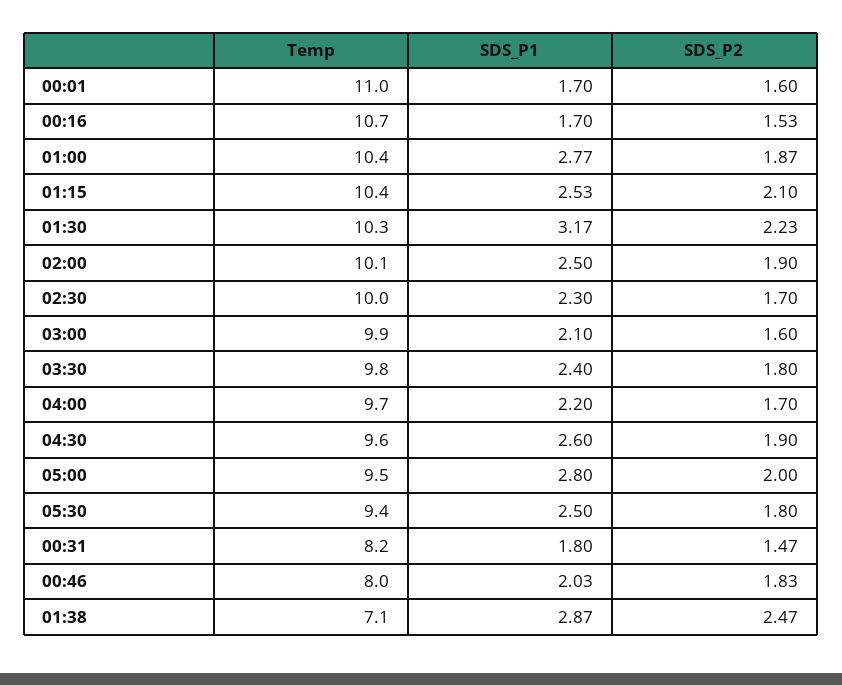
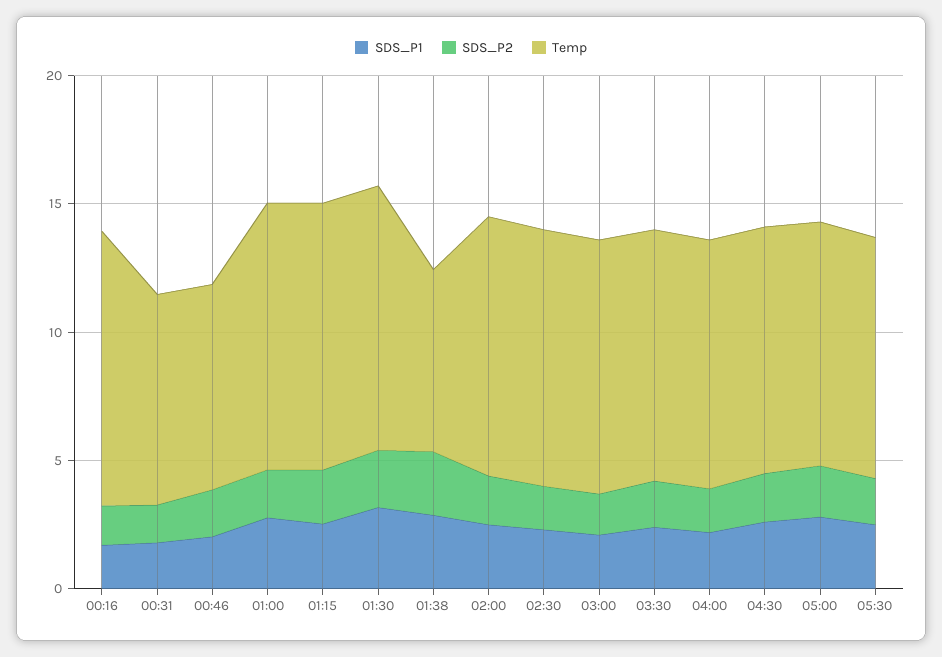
  {
    "Temp": {
-     "00:01": 11,
      "00:16": 10.7,
      "01:00": 10.4,
      "01:15": 10.4,
      "01:30": 10.3,
      "02:00": 10.1,
      "02:30": 10,
      "03:00": 9.9,
      "03:30": 9.8,
      "04:00": 9.7,
      "04:30": 9.6,
      "05:00": 9.5,
      "05:30": 9.4,
      "00:31": 8.2,
      "00:46": 8,
      "01:38": 7.1
    },
    "SDS_P1": {
-     "00:01": 1.7,
      "00:16": 1.7,
      "01:00": 2.77,
      "01:15": 2.53,
      "01:30": 3.17,
      "02:00": 2.5,
      "02:30": 2.3,
      "03:00": 2.1,
      "03:30": 2.4,
      "04:00": 2.2,
      "04:30": 2.6,
      "05:00": 2.8,
      "05:30": 2.5,
      "00:31": 1.8,
      "00:46": 2.03,
      "01:38": 2.87
    },
    "SDS_P2": {
-     "00:01": 1.6,
      "00:16": 1.53,
      "01:00": 1.87,
      "01:15": 2.1,
      "01:30": 2.23,
      "02:00": 1.9,
      "02:30": 1.7,
      "03:00": 1.6,
      "03:30": 1.8,
      "04:00": 1.7,
      "04:30": 1.9,
      "05:00": 2,
      "05:30": 1.8,
      "00:31": 1.47,
      "00:46": 1.83,
      "01:38": 2.47
    }
  }

